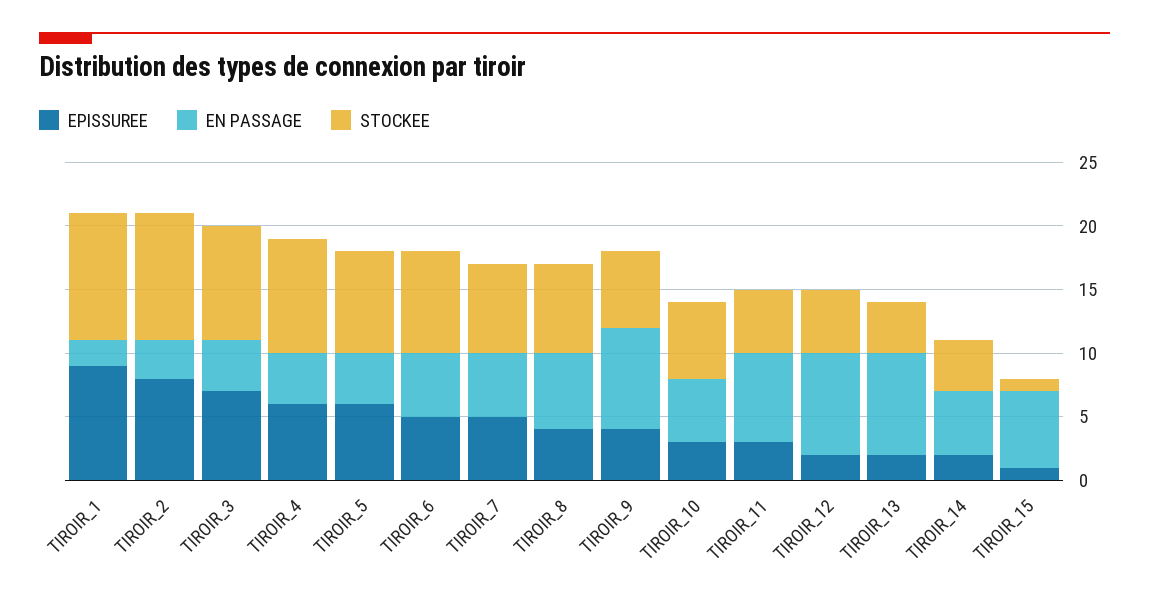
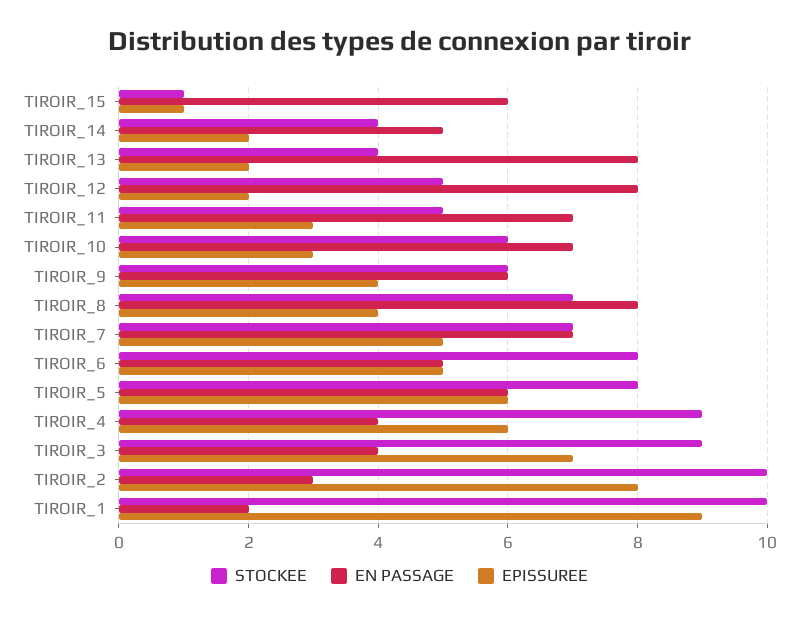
  {
    "EPISSUREE": {
      "TIROIR_1": 9,
      "TIROIR_2": 8,
      "TIROIR_3": 7,
      "TIROIR_4": 6,
      "TIROIR_5": 6,
      "TIROIR_6": 5,
      "TIROIR_7": 5,
      "TIROIR_8": 4,
      "TIROIR_9": 4,
      "TIROIR_10": 3,
      "TIROIR_11": 3,
      "TIROIR_12": 2,
      "TIROIR_13": 2,
      "TIROIR_14": 2,
      "TIROIR_15": 1
    },
    "EN PASSAGE": {
      "TIROIR_1": 2,
      "TIROIR_2": 3,
      "TIROIR_3": 4,
      "TIROIR_4": 4,
-     "TIROIR_5": 4,
+     "TIROIR_5": 6,
      "TIROIR_6": 5,
-     "TIROIR_7": 5,
+     "TIROIR_7": 7,
-     "TIROIR_8": 6,
+     "TIROIR_8": 8,
-     "TIROIR_9": 8,
+     "TIROIR_9": 6,
-     "TIROIR_10": 5,
+     "TIROIR_10": 7,
      "TIROIR_11": 7,
      "TIROIR_12": 8,
      "TIROIR_13": 8,
      "TIROIR_14": 5,
      "TIROIR_15": 6
    },
    "STOCKEE": {
      "TIROIR_1": 10,
      "TIROIR_2": 10,
      "TIROIR_3": 9,
      "TIROIR_4": 9,
      "TIROIR_5": 8,
      "TIROIR_6": 8,
      "TIROIR_7": 7,
      "TIROIR_8": 7,
      "TIROIR_9": 6,
      "TIROIR_10": 6,
      "TIROIR_11": 5,
      "TIROIR_12": 5,
      "TIROIR_13": 4,
      "TIROIR_14": 4,
      "TIROIR_15": 1
    }
  }

